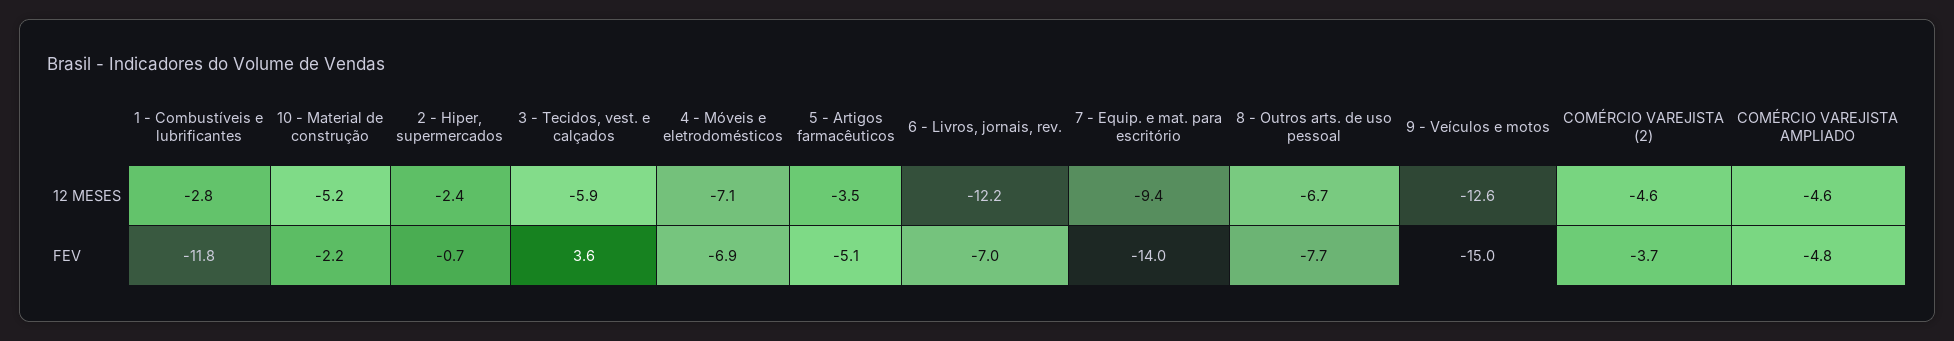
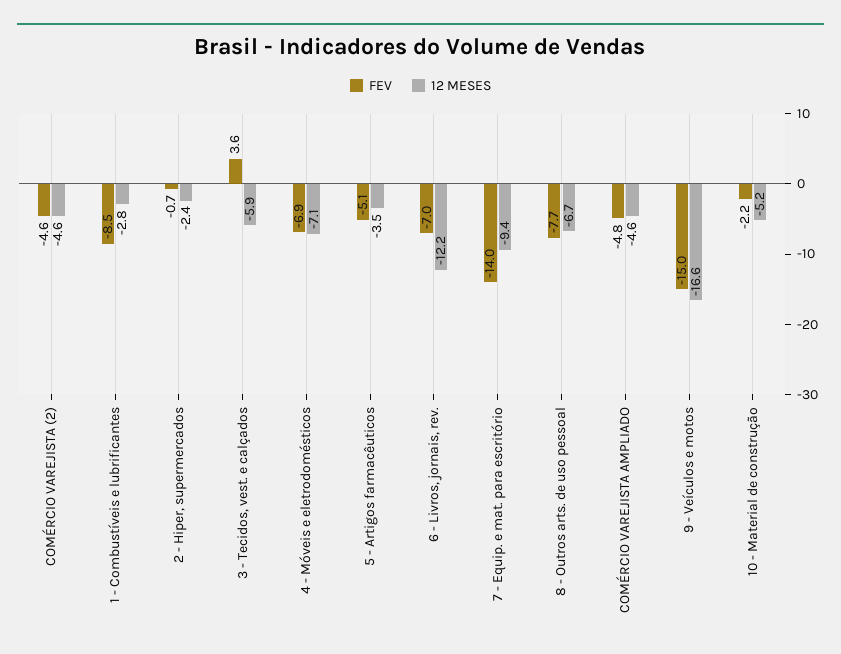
  {
    "12 MESES": {
      "1 - Combustíveis e lubrificantes": -2.8,
      "10 - Material de construção": -5.2,
      "2 - Hiper, supermercados": -2.4,
      "3 - Tecidos, vest. e calçados": -5.9,
      "4 - Móveis e eletrodomésticos": -7.1,
      "5 - Artigos farmacêuticos": -3.5,
      "6 - Livros, jornais, rev.": -12.2,
      "7 - Equip. e mat. para escritório": -9.4,
      "8 - Outros arts. de uso pessoal": -6.7,
-     "9 - Veículos e motos": -12.6,
+     "9 - Veículos e motos": -16.6,
      "COMÉRCIO VAREJISTA (2)": -4.6,
      "COMÉRCIO VAREJISTA AMPLIADO": -4.6
    },
    "FEV": {
-     "1 - Combustíveis e lubrificantes": -11.8,
+     "1 - Combustíveis e lubrificantes": -8.5,
      "10 - Material de construção": -2.2,
      "2 - Hiper, supermercados": -0.7,
      "3 - Tecidos, vest. e calçados": 3.6,
      "4 - Móveis e eletrodomésticos": -6.9,
      "5 - Artigos farmacêuticos": -5.1,
      "6 - Livros, jornais, rev.": -7,
      "7 - Equip. e mat. para escritório": -14,
      "8 - Outros arts. de uso pessoal": -7.7,
      "9 - Veículos e motos": -15,
-     "COMÉRCIO VAREJISTA (2)": -3.7,
+     "COMÉRCIO VAREJISTA (2)": -4.6,
      "COMÉRCIO VAREJISTA AMPLIADO": -4.8
    }
  }

